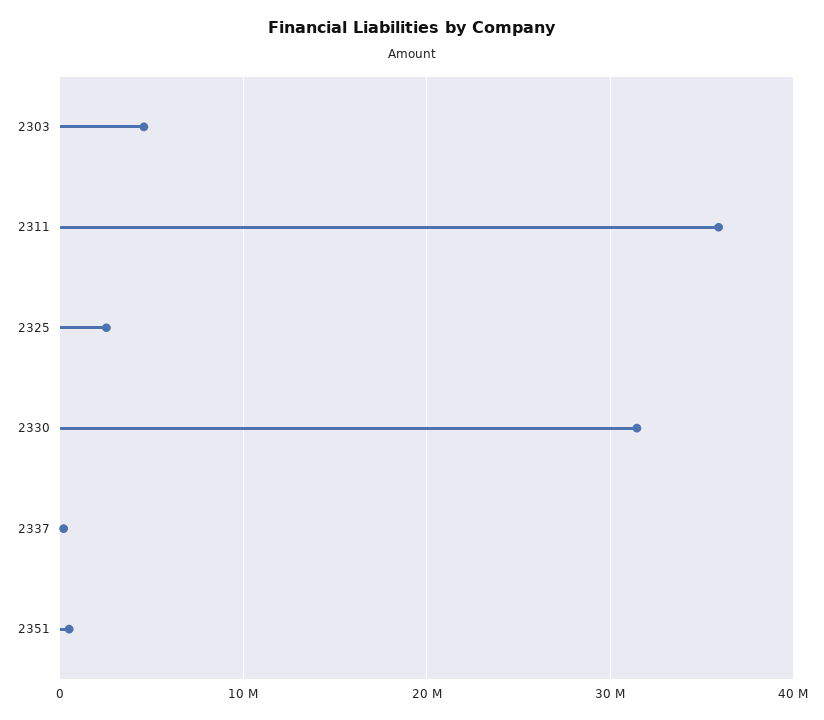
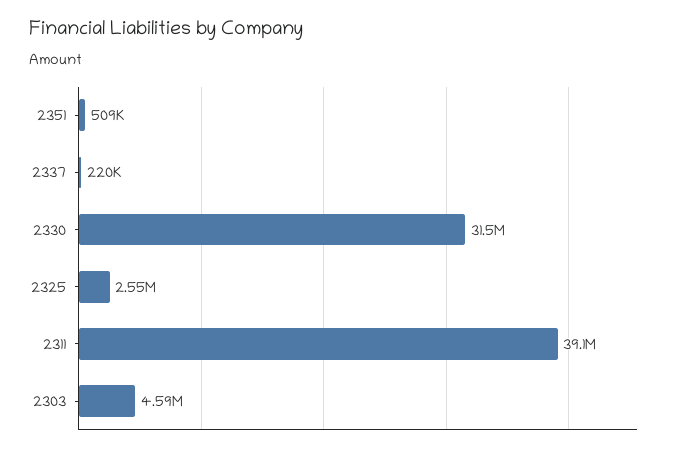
  {
    "2303": 4590000,
-   "2311": 36000000,
+   "2311": 39100000,
    "2325": 2550000,
    "2330": 31500000,
    "2337": 220000,
    "2351": 509000
  }

